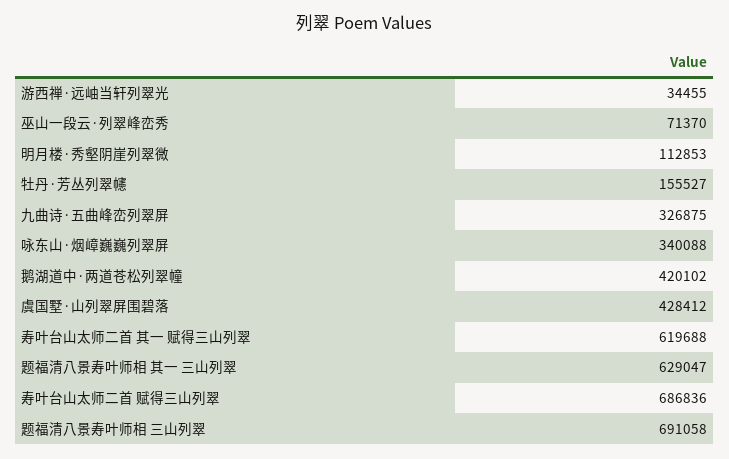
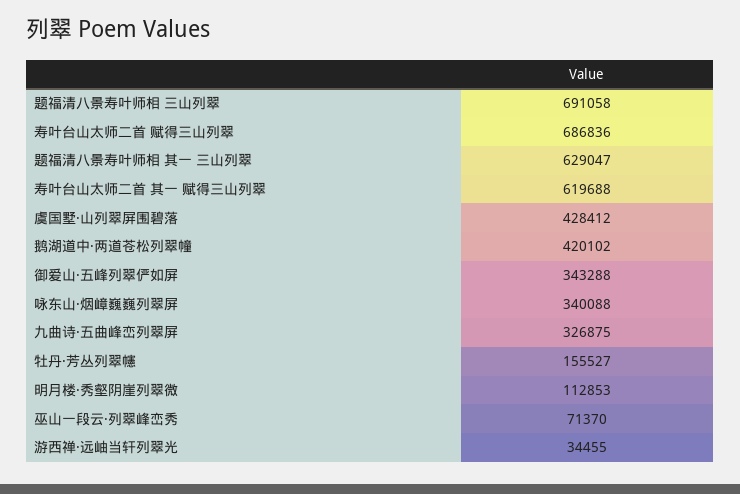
  {
    "游西禅·远岫当轩列翠光": 34455,
    "巫山一段云·列翠峰峦秀": 71370,
    "明月楼·秀壑阴崖列翠微": 112853,
    "牡丹·芳丛列翠幰": 155527,
    "九曲诗·五曲峰峦列翠屏": 326875,
    "咏东山·烟嶂巍巍列翠屏": 340088,
    "鹅湖道中·两道苍松列翠幢": 420102,
    "虞国墅·山列翠屏围碧落": 428412,
    "寿叶台山太师二首 其一 赋得三山列翠": 619688,
    "题福清八景寿叶师相 其一 三山列翠": 629047,
    "寿叶台山太师二首 赋得三山列翠": 686836,
-   "题福清八景寿叶师相 三山列翠": 691058
+   "题福清八景寿叶师相 三山列翠": 691058,
+   "御爱山·五峰列翠俨如屏": 343288
  }

